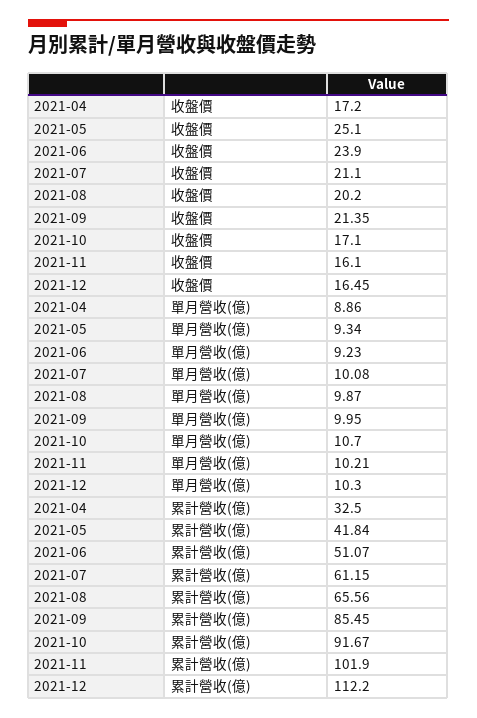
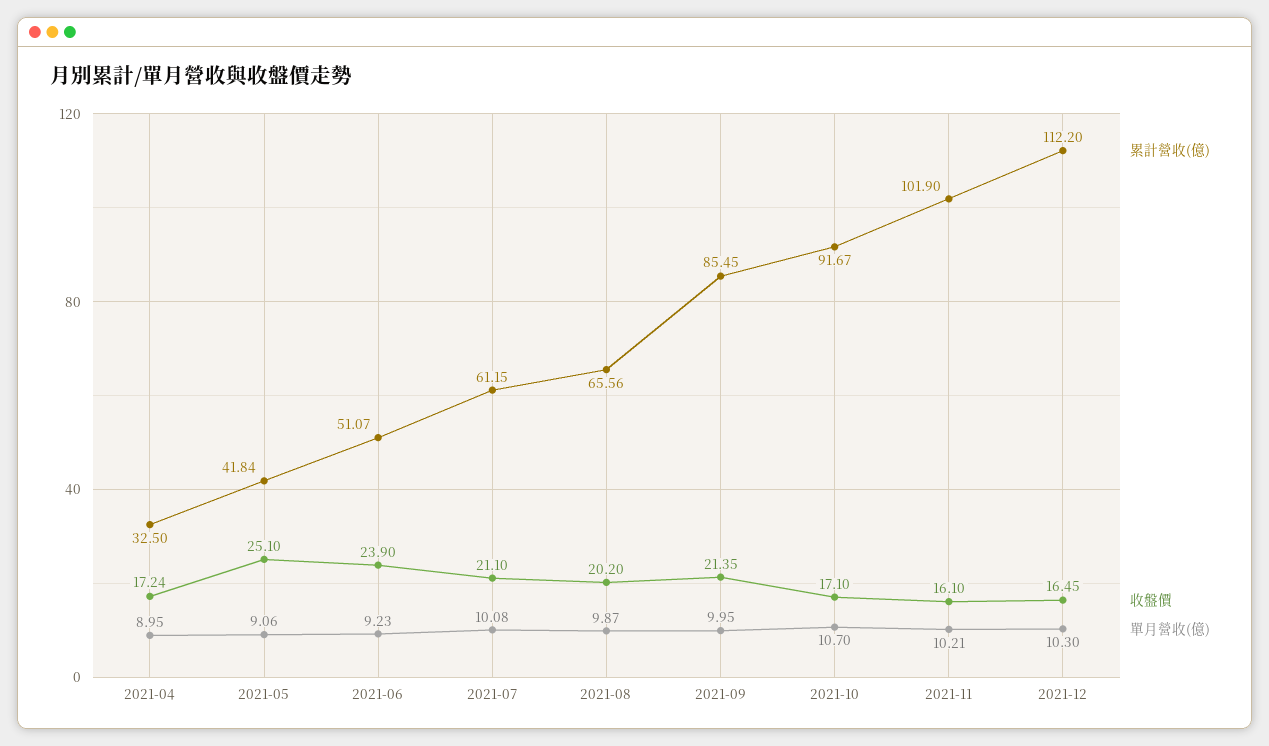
  {
    "收盤價": {
-     "2021-04": 17.2,
+     "2021-04": 17.24,
      "2021-05": 25.1,
      "2021-06": 23.9,
      "2021-07": 21.1,
      "2021-08": 20.2,
      "2021-09": 21.35,
      "2021-10": 17.1,
      "2021-11": 16.1,
      "2021-12": 16.45
    },
    "單月營收(億)": {
-     "2021-04": 8.86,
+     "2021-04": 8.95,
-     "2021-05": 9.34,
+     "2021-05": 9.06,
      "2021-06": 9.23,
      "2021-07": 10.08,
      "2021-08": 9.87,
      "2021-09": 9.95,
      "2021-10": 10.7,
      "2021-11": 10.21,
      "2021-12": 10.3
    },
    "累計營收(億)": {
      "2021-04": 32.5,
      "2021-05": 41.84,
      "2021-06": 51.07,
      "2021-07": 61.15,
      "2021-08": 65.56,
      "2021-09": 85.45,
      "2021-10": 91.67,
      "2021-11": 101.9,
      "2021-12": 112.2
    }
  }

